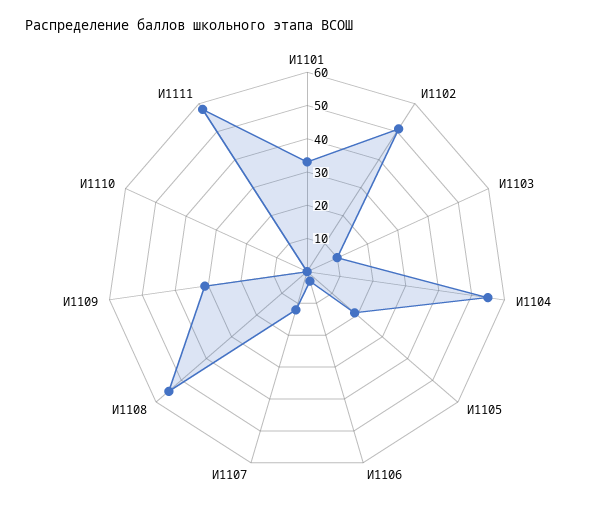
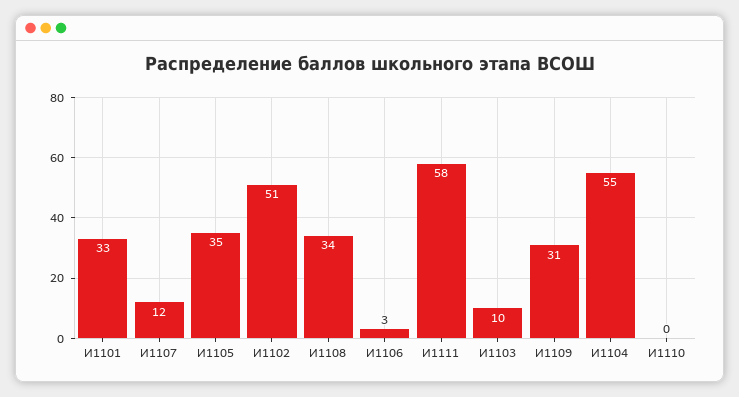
  {
    "И1101": 33,
    "И1102": 51,
    "И1103": 10,
    "И1104": 55,
-   "И1105": 20,
+   "И1105": 35,
    "И1106": 3,
    "И1107": 12,
-   "И1108": 55,
+   "И1108": 34,
    "И1109": 31,
    "И1110": 0,
    "И1111": 58
  }

